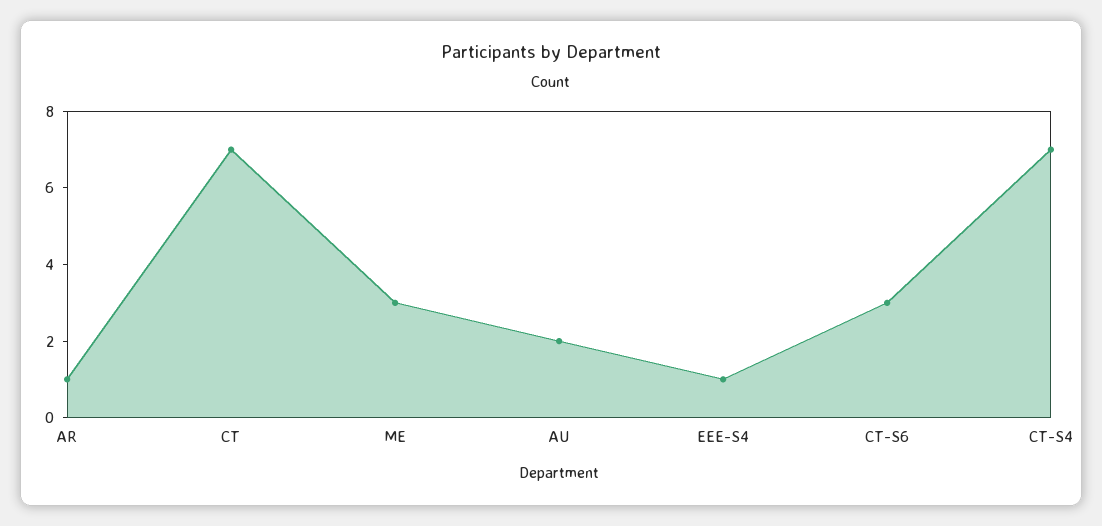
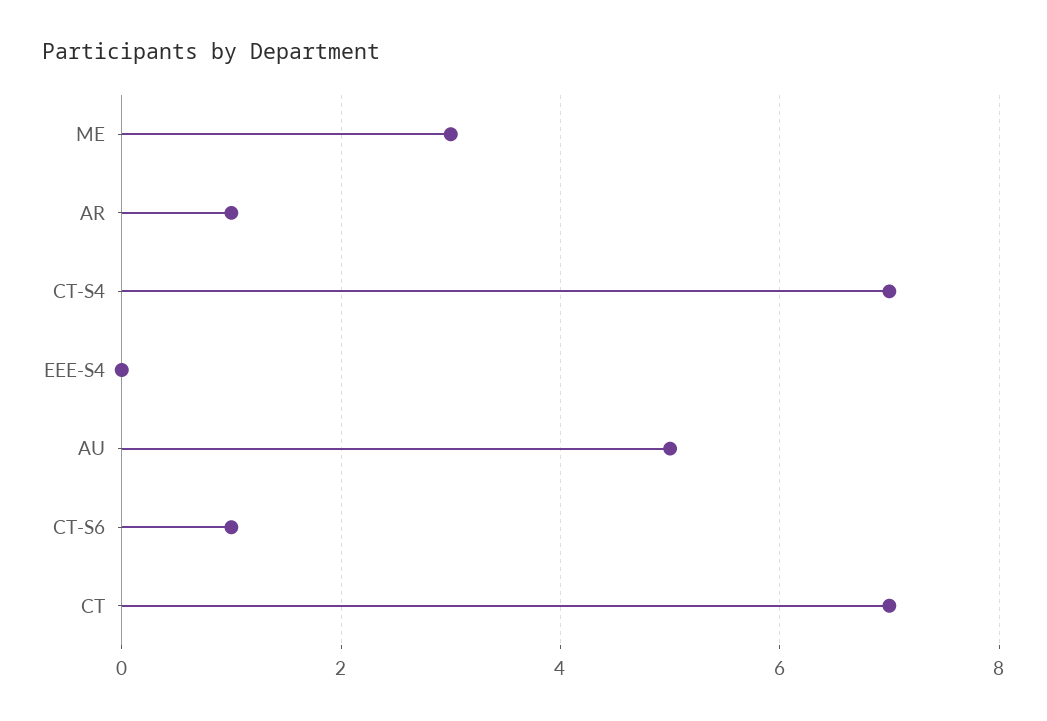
  {
    "AR": 1,
    "CT": 7,
    "ME": 3,
-   "AU": 2,
+   "AU": 5,
-   "EEE-S4": 1,
+   "EEE-S4": 0,
-   "CT-S6": 3,
+   "CT-S6": 1,
    "CT-S4": 7
  }

